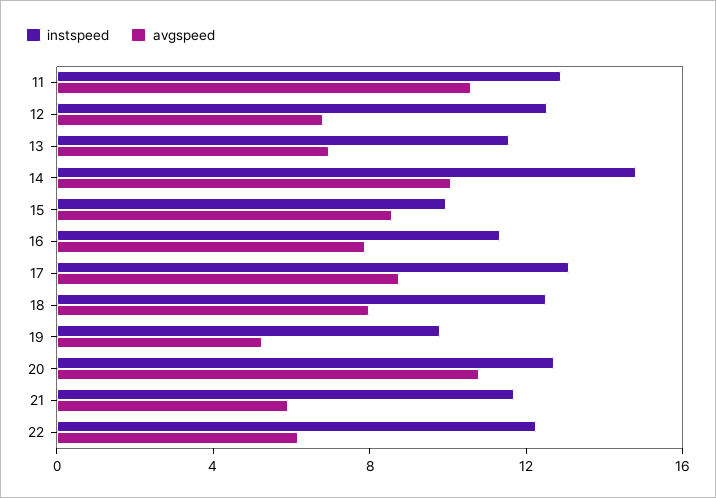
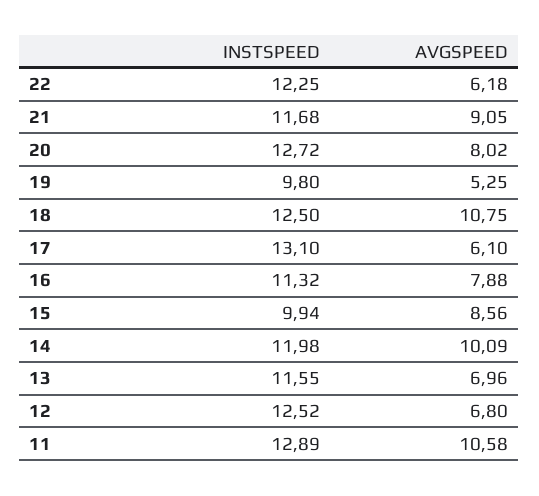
  {
    "instspeed": {
      "11": 12.89,
      "12": 12.52,
      "13": 11.55,
-     "14": 15,
+     "14": 11.98,
      "15": 9.94,
      "16": 11.32,
      "17": 13.1,
      "18": 12.5,
      "19": 9.8,
      "20": 12.72,
      "21": 11.68,
      "22": 12.25
    },
    "avgspeed": {
      "11": 10.58,
      "12": 6.8,
      "13": 6.96,
      "14": 10.09,
      "15": 8.56,
      "16": 7.88,
-     "17": 9,
+     "17": 6.1,
-     "18": 8,
+     "18": 10.75,
      "19": 5.25,
-     "20": 11,
+     "20": 8.02,
-     "21": 6,
+     "21": 9.05,
      "22": 6.18
    }
  }

